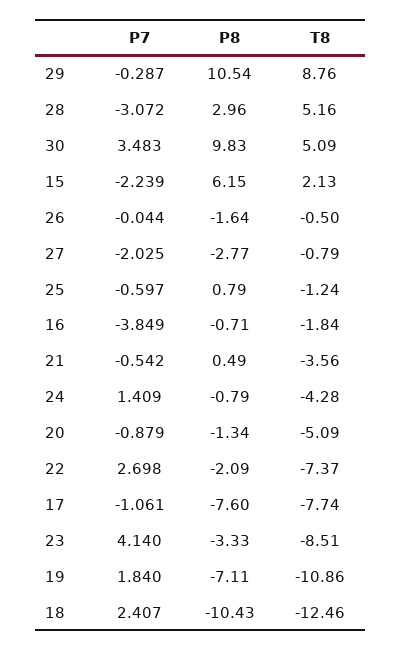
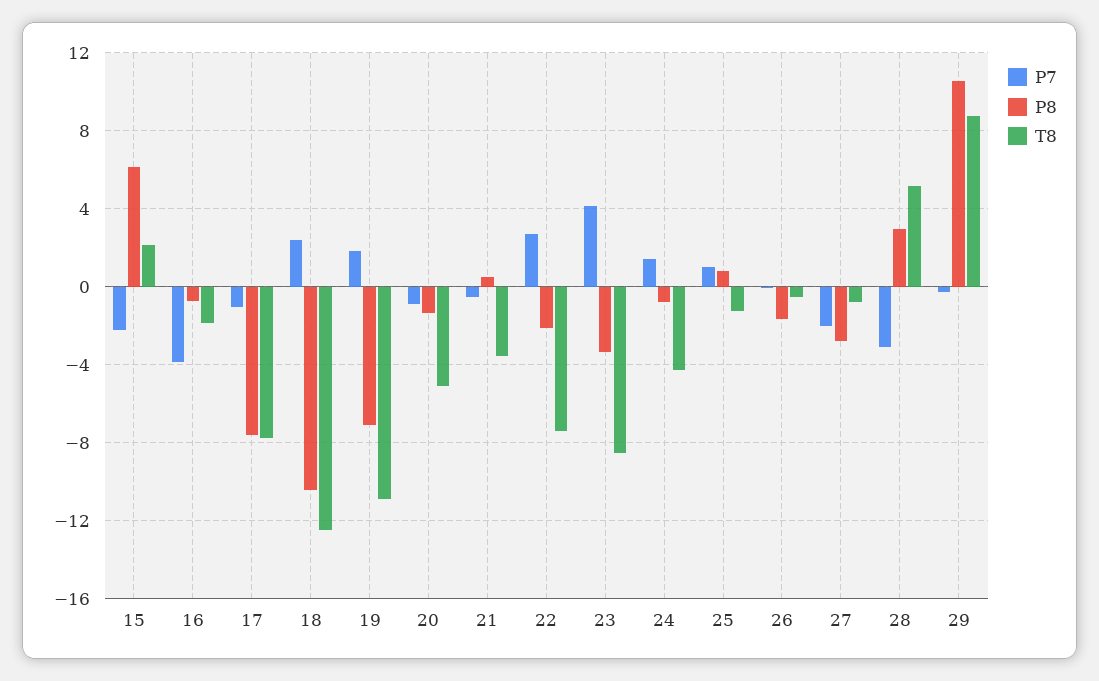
  {
    "P7": {
      "29": -0.287,
      "28": -3.072,
-     "30": 3.483,
      "15": -2.239,
      "26": -0.044,
      "27": -2.025,
-     "25": -0.597,
+     "25": 1,
      "16": -3.849,
      "21": -0.542,
      "24": 1.409,
      "20": -0.879,
      "22": 2.698,
      "17": -1.061,
      "23": 4.14,
      "19": 1.84,
      "18": 2.407
    },
    "P8": {
      "29": 10.54,
      "28": 2.96,
-     "30": 9.83,
      "15": 6.15,
      "26": -1.64,
      "27": -2.77,
      "25": 0.79,
      "16": -0.71,
      "21": 0.49,
      "24": -0.79,
      "20": -1.34,
      "22": -2.09,
      "17": -7.6,
      "23": -3.33,
      "19": -7.11,
      "18": -10.43
    },
    "T8": {
      "29": 8.76,
      "28": 5.16,
-     "30": 5.09,
      "15": 2.13,
      "26": -0.5,
      "27": -0.79,
      "25": -1.24,
      "16": -1.84,
      "21": -3.56,
      "24": -4.28,
      "20": -5.09,
      "22": -7.37,
      "17": -7.74,
      "23": -8.51,
      "19": -10.86,
      "18": -12.46
    }
  }

